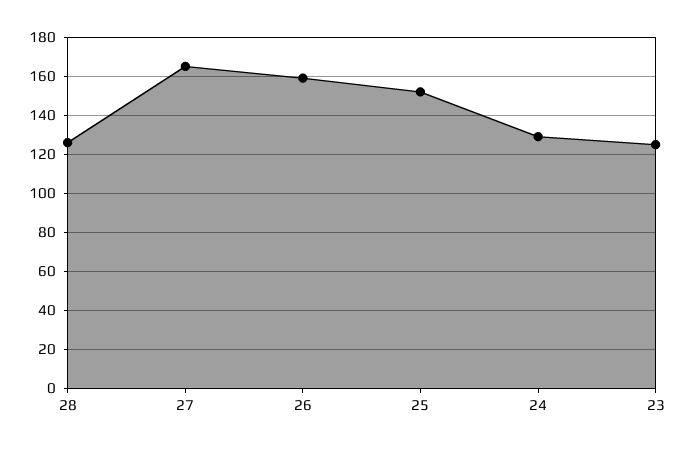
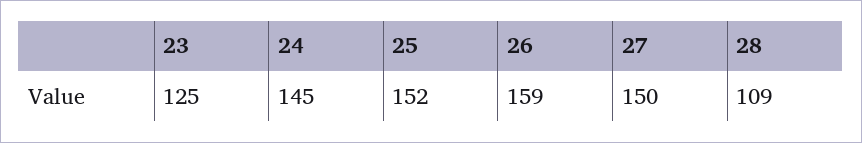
  {
-   "28": 125,
+   "28": 109,
-   "27": 165,
+   "27": 150,
    "26": 159,
    "25": 152,
-   "24": 130,
+   "24": 145,
    "23": 125
  }

